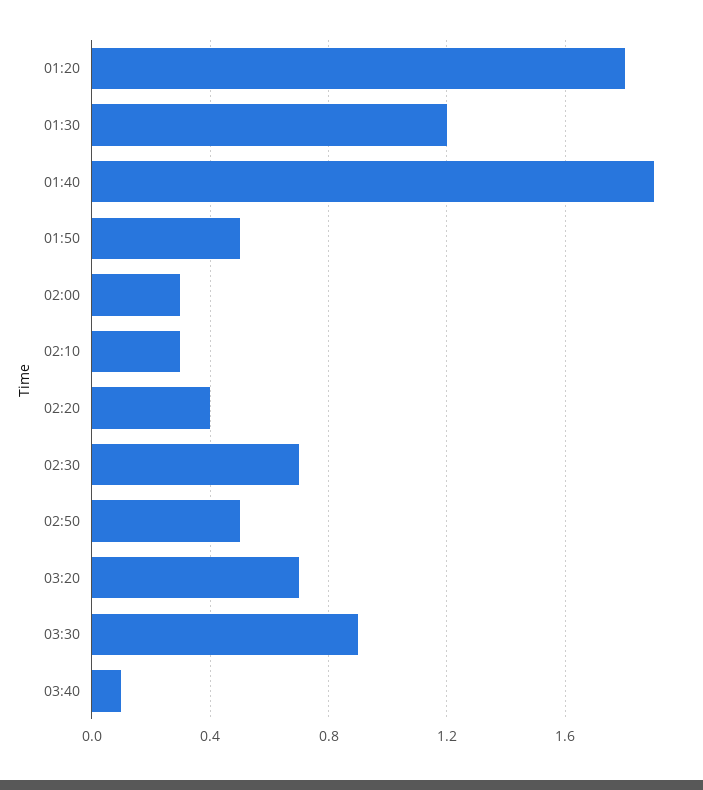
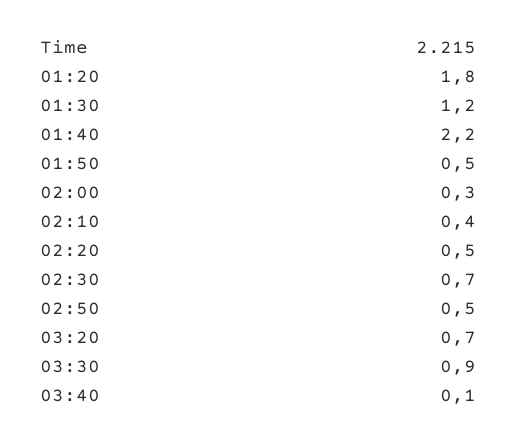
  {
    "01:20": 1.8,
    "01:30": 1.2,
-   "01:40": 1.9,
+   "01:40": 2.2,
    "01:50": 0.5,
    "02:00": 0.3,
-   "02:10": 0.3,
+   "02:10": 0.4,
-   "02:20": 0.4,
+   "02:20": 0.5,
    "02:30": 0.7,
    "02:50": 0.5,
    "03:20": 0.7,
    "03:30": 0.9,
    "03:40": 0.1
  }

